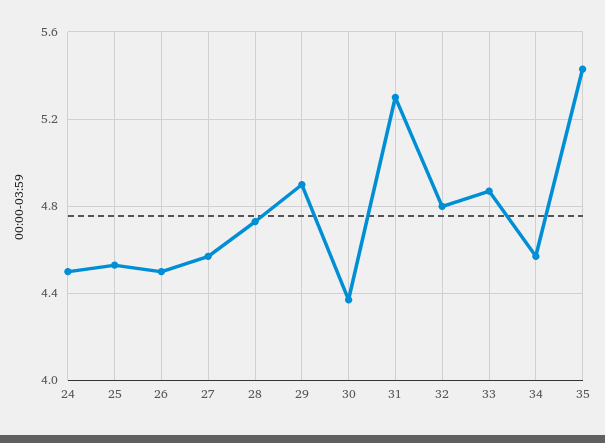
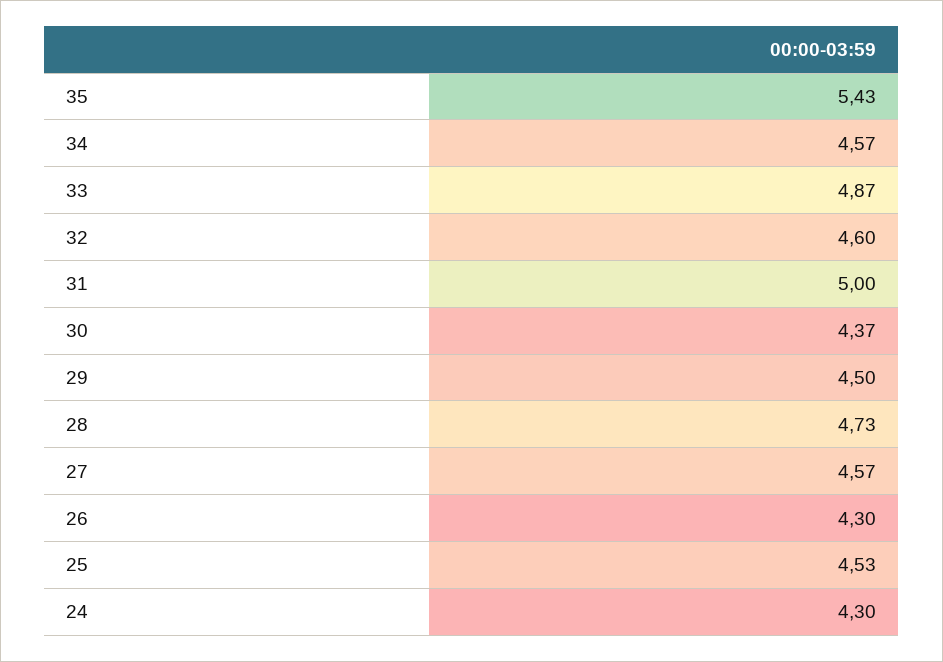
  {
-   "24": 4.5,
+   "24": 4.3,
    "25": 4.53,
-   "26": 4.5,
+   "26": 4.3,
    "27": 4.57,
    "28": 4.73,
-   "29": 4.9,
+   "29": 4.5,
    "30": 4.37,
-   "31": 5.3,
+   "31": 5,
-   "32": 4.8,
+   "32": 4.6,
    "33": 4.87,
    "34": 4.57,
    "35": 5.43
  }

